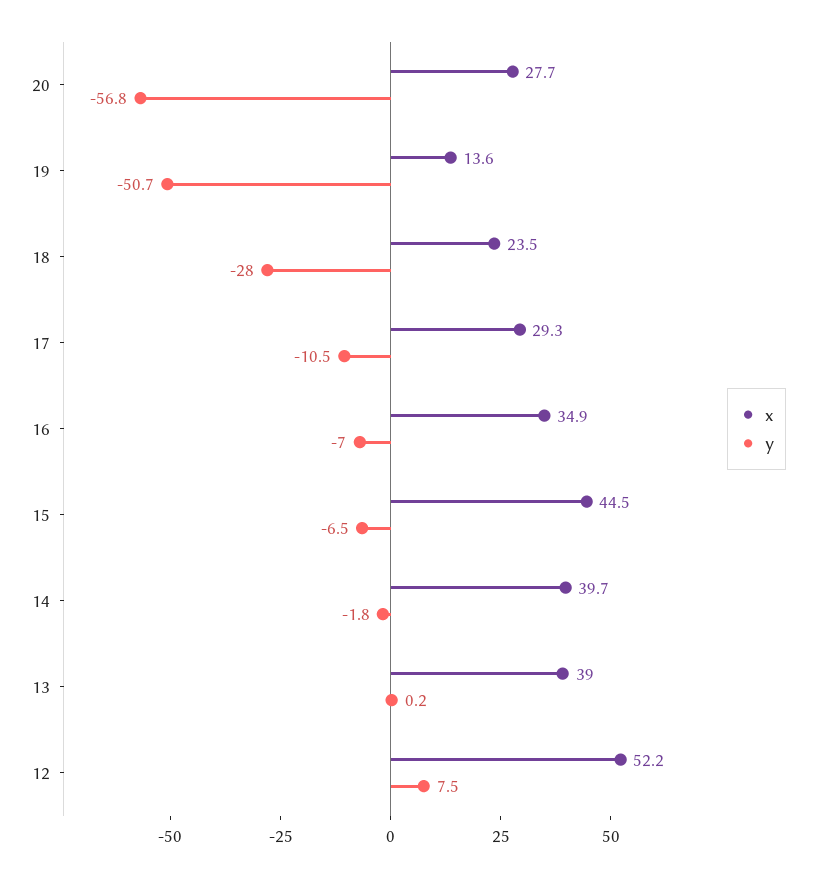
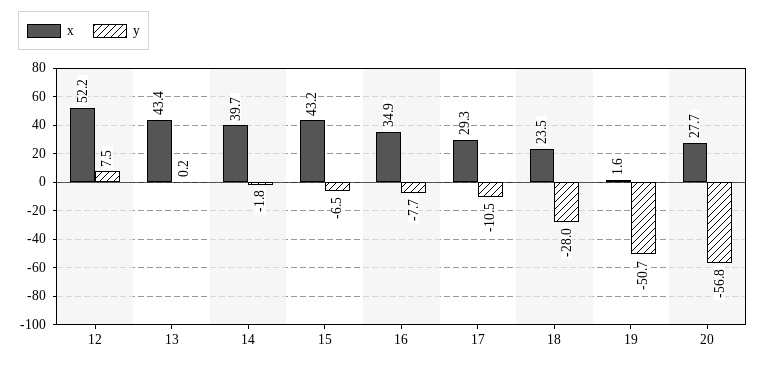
  {
    "x": {
      "20": 27.7,
-     "19": 13.6,
+     "19": 1.6,
      "18": 23.5,
      "17": 29.3,
      "16": 34.9,
-     "15": 44.5,
+     "15": 43.2,
      "14": 39.7,
-     "13": 39,
+     "13": 43.4,
      "12": 52.2
    },
    "y": {
      "20": -56.8,
      "19": -50.7,
      "18": -28,
      "17": -10.5,
-     "16": -7,
+     "16": -7.7,
      "15": -6.5,
      "14": -1.8,
      "13": 0.2,
      "12": 7.5
    }
  }

